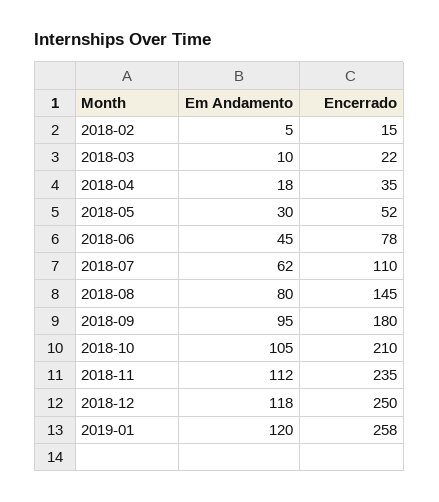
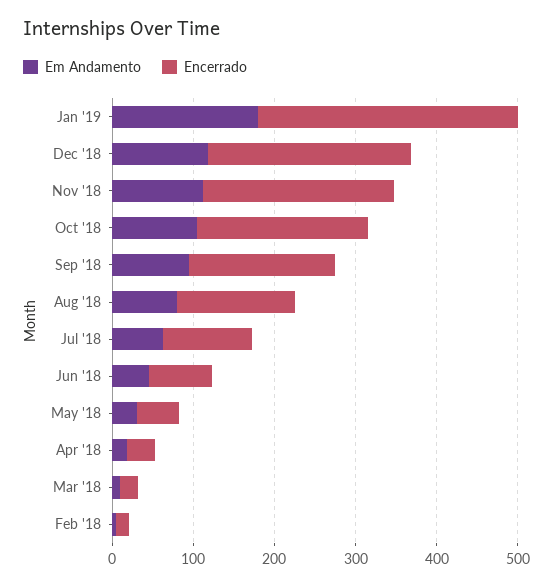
  {
    "Em Andamento": {
      "2018-02": 5,
      "2018-03": 10,
      "2018-04": 18,
      "2018-05": 30,
      "2018-06": 45,
      "2018-07": 62,
      "2018-08": 80,
      "2018-09": 95,
      "2018-10": 105,
      "2018-11": 112,
      "2018-12": 118,
-     "2019-01": 120
+     "2019-01": 180
    },
    "Encerrado": {
      "2018-02": 15,
      "2018-03": 22,
      "2018-04": 35,
      "2018-05": 52,
      "2018-06": 78,
      "2018-07": 110,
      "2018-08": 145,
      "2018-09": 180,
      "2018-10": 210,
      "2018-11": 235,
      "2018-12": 250,
-     "2019-01": 258
+     "2019-01": 320
    }
  }

